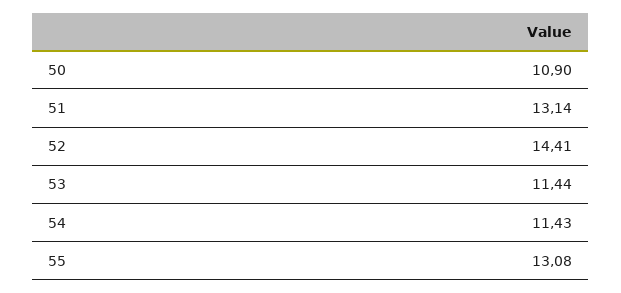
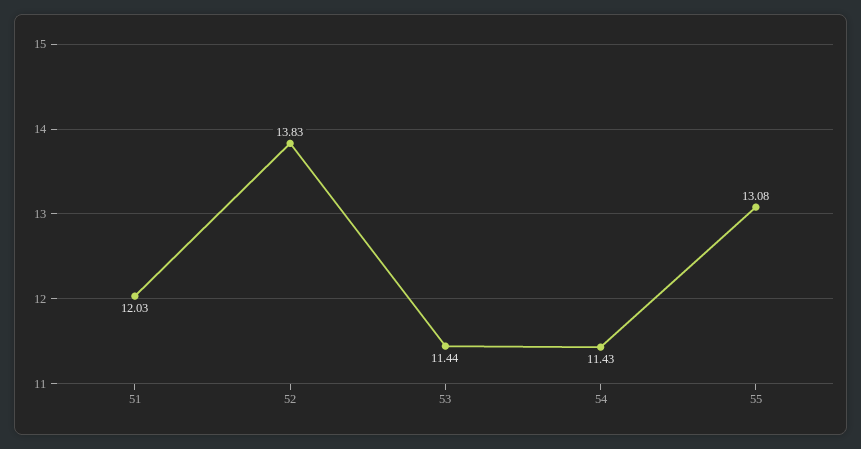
  {
-   "50": 10.9,
-   "51": 13.14,
+   "51": 12.03,
-   "52": 14.41,
+   "52": 13.83,
    "53": 11.44,
    "54": 11.43,
    "55": 13.08
  }

